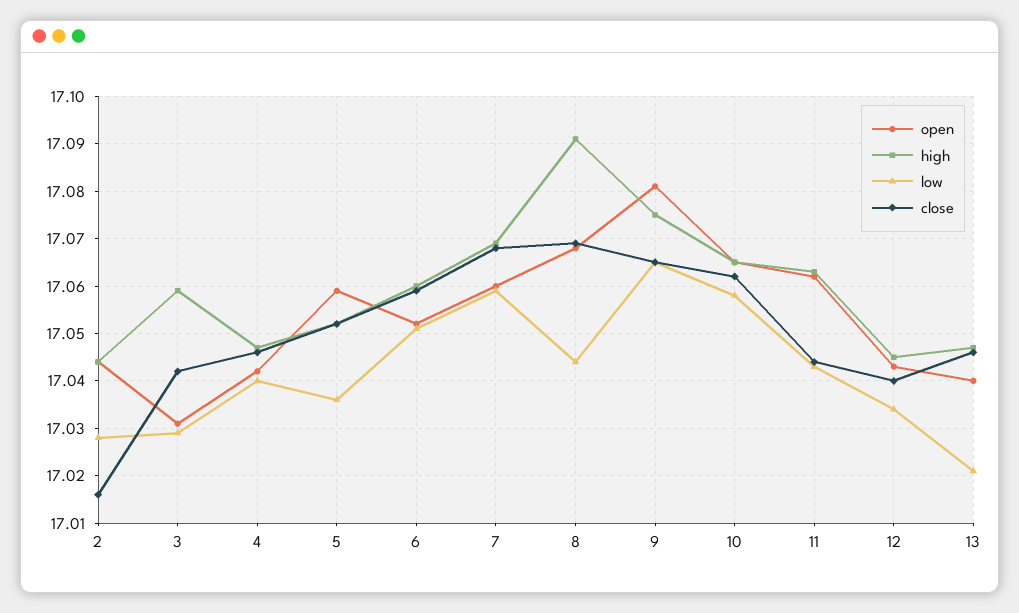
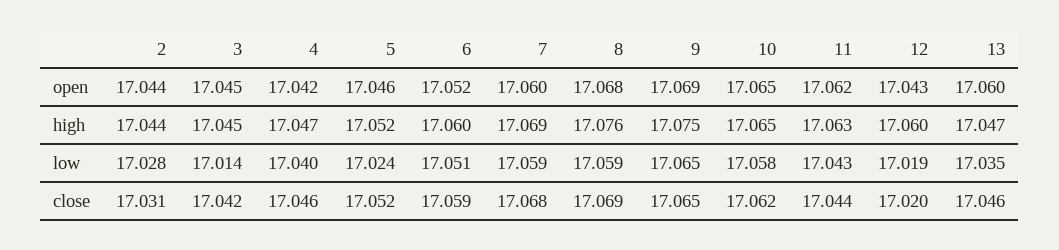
  {
    "open": {
      "2": 17.044,
-     "3": 17.03,
+     "3": 17.045,
      "4": 17.042,
-     "5": 17.06,
+     "5": 17.046,
      "6": 17.052,
      "7": 17.06,
      "8": 17.068,
-     "9": 17.08,
+     "9": 17.069,
      "10": 17.065,
      "11": 17.062,
      "12": 17.043,
-     "13": 17.04
+     "13": 17.06
    },
    "high": {
      "2": 17.044,
-     "3": 17.06,
+     "3": 17.045,
      "4": 17.047,
      "5": 17.052,
      "6": 17.06,
      "7": 17.069,
-     "8": 17.09,
+     "8": 17.076,
      "9": 17.075,
      "10": 17.065,
      "11": 17.063,
-     "12": 17.045,
+     "12": 17.06,
      "13": 17.047
    },
    "low": {
      "2": 17.028,
-     "3": 17.03,
+     "3": 17.014,
      "4": 17.04,
-     "5": 17.035,
+     "5": 17.024,
      "6": 17.051,
      "7": 17.059,
-     "8": 17.045,
+     "8": 17.059,
      "9": 17.065,
      "10": 17.058,
      "11": 17.043,
-     "12": 17.035,
+     "12": 17.019,
-     "13": 17.02
+     "13": 17.035
    },
    "close": {
-     "2": 17.015,
+     "2": 17.031,
      "3": 17.042,
      "4": 17.046,
      "5": 17.052,
      "6": 17.059,
      "7": 17.068,
      "8": 17.069,
      "9": 17.065,
      "10": 17.062,
      "11": 17.044,
-     "12": 17.04,
+     "12": 17.02,
      "13": 17.046
    }
  }

